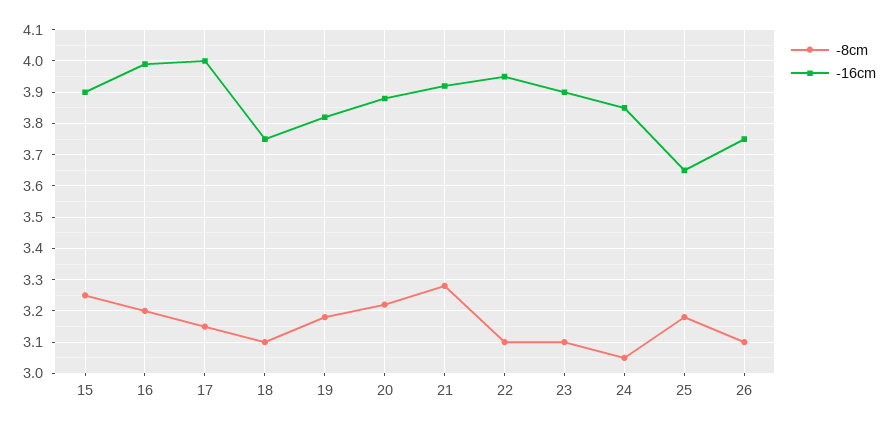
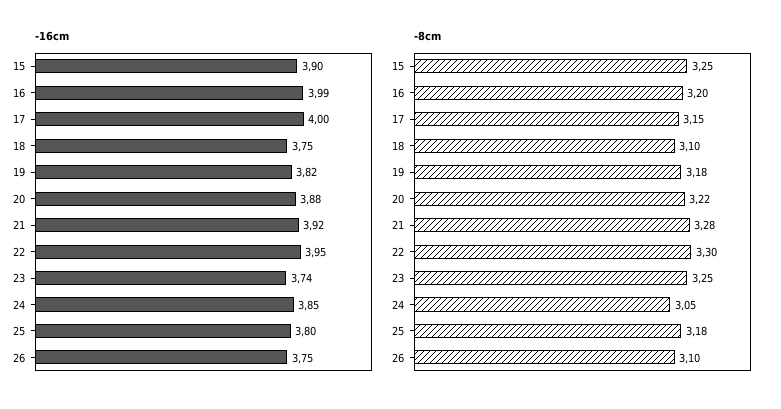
  {
    "-8cm": {
      "15": 3.25,
      "16": 3.2,
      "17": 3.15,
      "18": 3.1,
      "19": 3.18,
      "20": 3.22,
      "21": 3.28,
-     "22": 3.1,
+     "22": 3.3,
-     "23": 3.1,
+     "23": 3.25,
      "24": 3.05,
      "25": 3.18,
      "26": 3.1
    },
    "-16cm": {
      "15": 3.9,
      "16": 3.99,
      "17": 4,
      "18": 3.75,
      "19": 3.82,
      "20": 3.88,
      "21": 3.92,
      "22": 3.95,
-     "23": 3.9,
+     "23": 3.74,
      "24": 3.85,
-     "25": 3.65,
+     "25": 3.8,
      "26": 3.75
    }
  }

